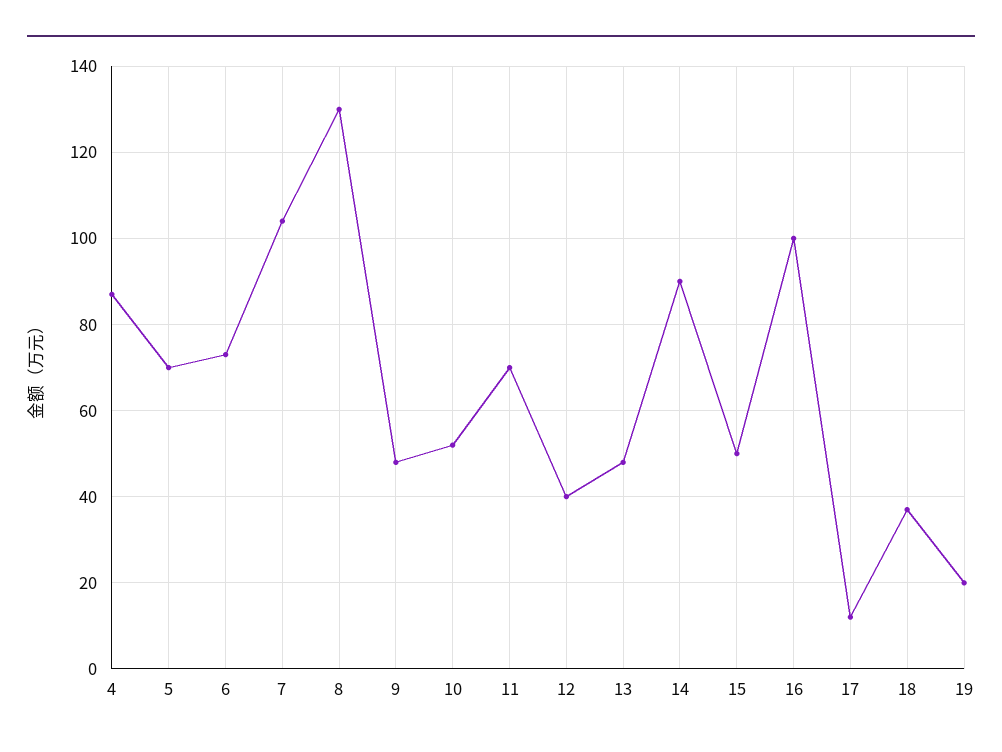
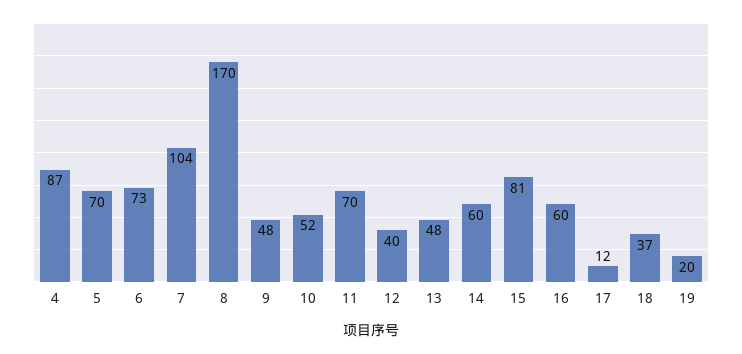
  {
    "4": 87,
    "5": 70,
    "6": 73,
    "7": 104,
-   "8": 130,
+   "8": 170,
    "9": 48,
    "10": 52,
    "11": 70,
    "12": 40,
    "13": 48,
-   "14": 90,
+   "14": 60,
-   "15": 50,
+   "15": 81,
-   "16": 100,
+   "16": 60,
    "17": 12,
    "18": 37,
    "19": 20
  }

